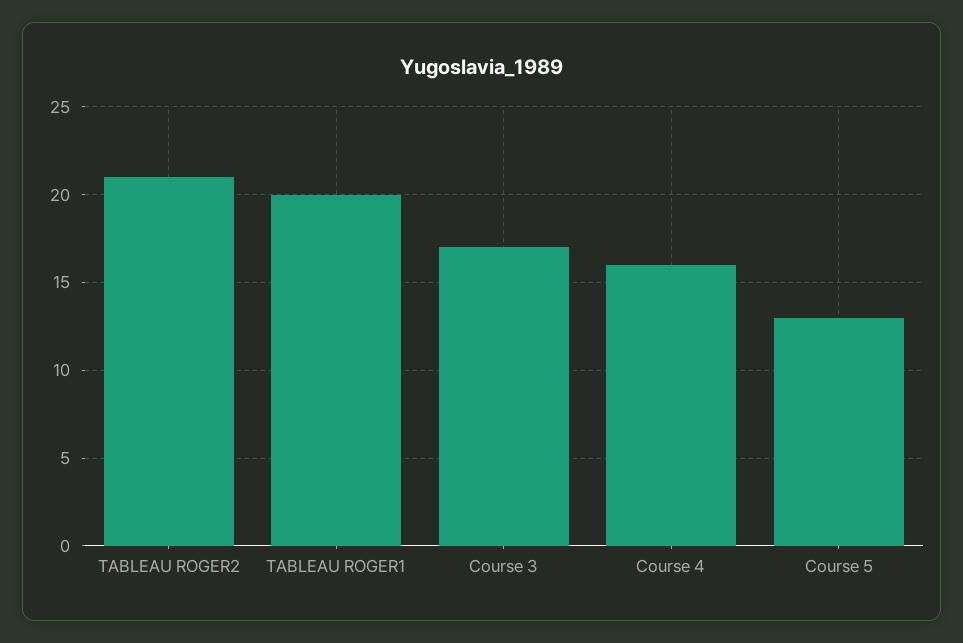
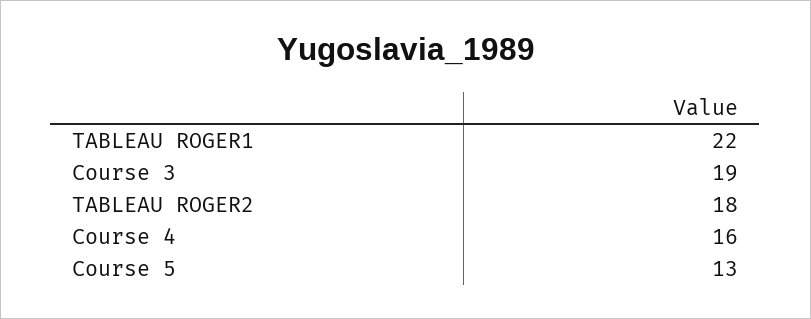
  {
-   "TABLEAU ROGER2": 21,
+   "TABLEAU ROGER2": 18,
-   "TABLEAU ROGER1": 20,
+   "TABLEAU ROGER1": 22,
-   "Course 3": 17,
+   "Course 3": 19,
    "Course 4": 16,
    "Course 5": 13
  }

